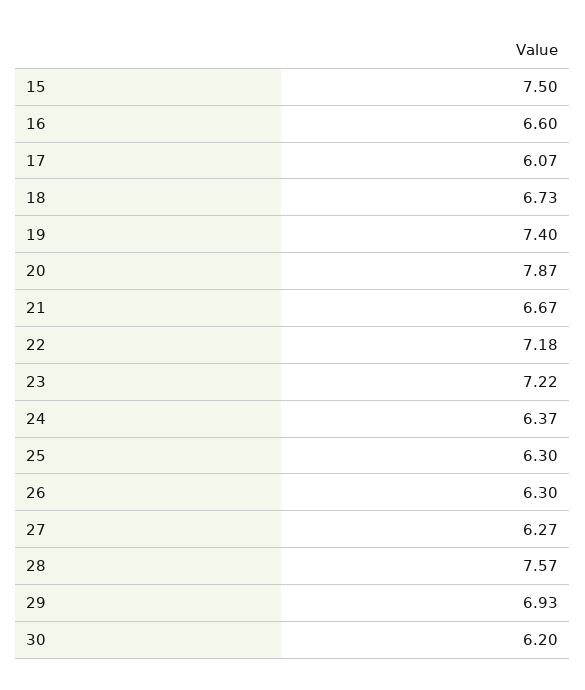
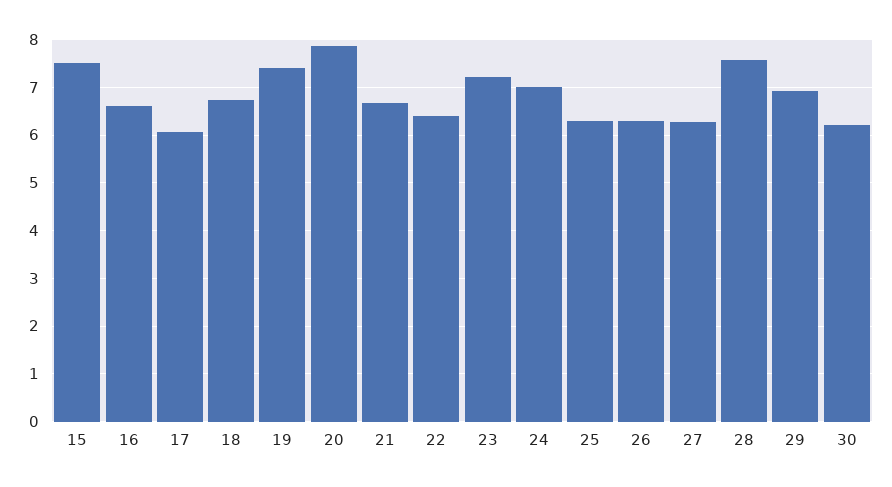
  {
    "15": 7.5,
    "16": 6.6,
    "17": 6.07,
    "18": 6.73,
    "19": 7.4,
    "20": 7.87,
    "21": 6.67,
-   "22": 7.18,
+   "22": 6.4,
    "23": 7.22,
-   "24": 6.37,
+   "24": 7,
    "25": 6.3,
    "26": 6.3,
    "27": 6.27,
    "28": 7.57,
    "29": 6.93,
    "30": 6.2
  }

